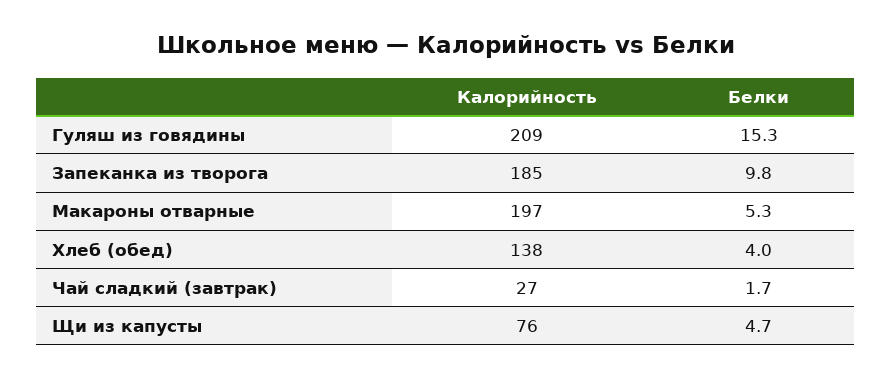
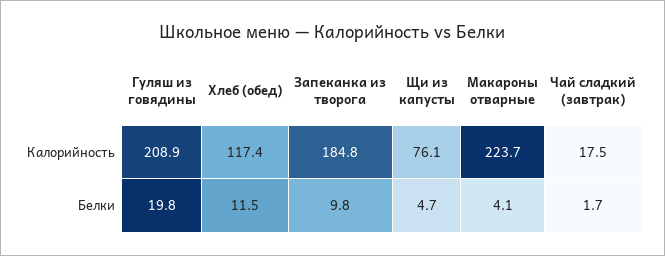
  {
    "Калорийность": {
      "Гуляш из говядины": 208.9,
      "Запеканка из творога": 184.8,
-     "Макароны отварные": 197,
+     "Макароны отварные": 223.7,
-     "Хлеб (обед)": 138,
+     "Хлеб (обед)": 117.4,
-     "Чай сладкий (завтрак)": 27,
+     "Чай сладкий (завтрак)": 17.5,
      "Щи из капусты": 76.1
    },
    "Белки": {
-     "Гуляш из говядины": 15.3,
+     "Гуляш из говядины": 19.8,
      "Запеканка из творога": 9.8,
-     "Макароны отварные": 5.3,
+     "Макароны отварные": 4.1,
-     "Хлеб (обед)": 4,
+     "Хлеб (обед)": 11.5,
      "Чай сладкий (завтрак)": 1.7,
      "Щи из капусты": 4.7
    }
  }

